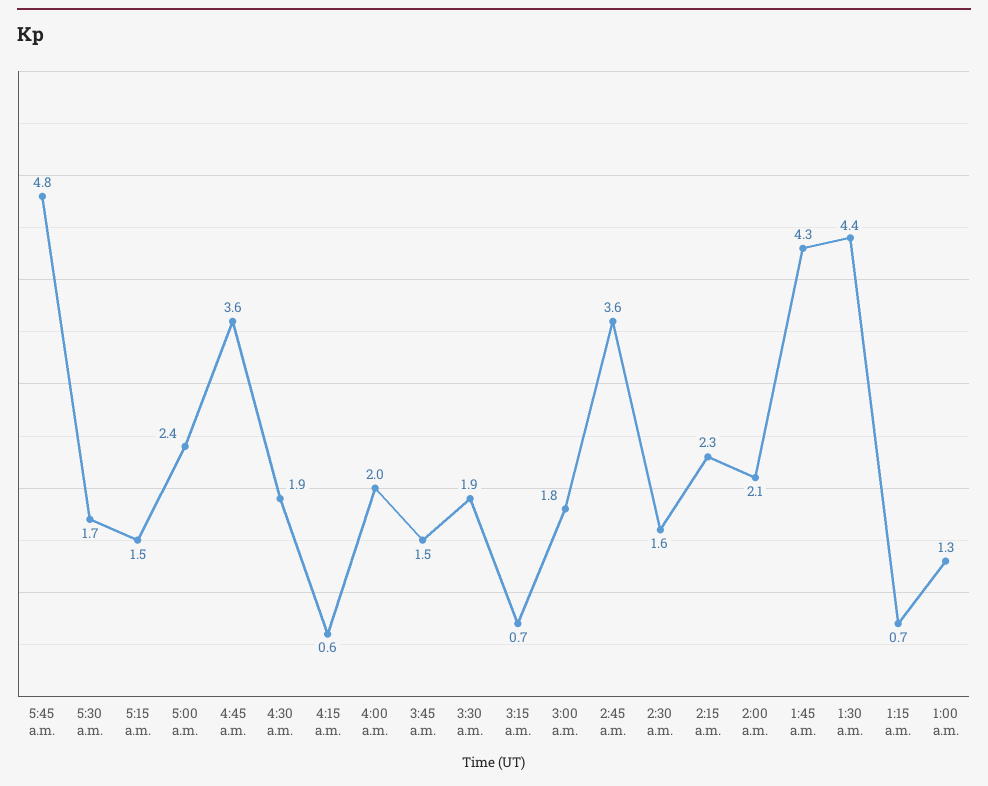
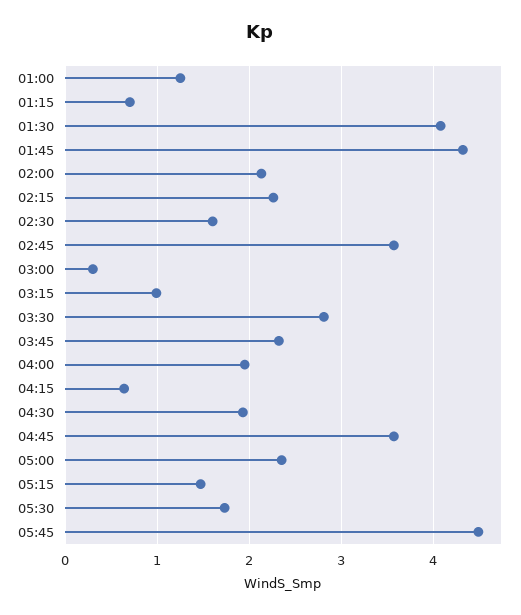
  {
-   "5:45 a.m.": 4.8,
+   "5:45 a.m.": 4.5,
    "5:30 a.m.": 1.7,
    "5:15 a.m.": 1.5,
    "5:00 a.m.": 2.4,
    "4:45 a.m.": 3.6,
    "4:30 a.m.": 1.9,
    "4:15 a.m.": 0.6,
    "4:00 a.m.": 2,
-   "3:45 a.m.": 1.5,
+   "3:45 a.m.": 2.3,
-   "3:30 a.m.": 1.9,
+   "3:30 a.m.": 2.8,
-   "3:15 a.m.": 0.7,
+   "3:15 a.m.": 1,
-   "3:00 a.m.": 1.8,
+   "3:00 a.m.": 0.3,
    "2:45 a.m.": 3.6,
    "2:30 a.m.": 1.6,
    "2:15 a.m.": 2.3,
    "2:00 a.m.": 2.1,
    "1:45 a.m.": 4.3,
-   "1:30 a.m.": 4.4,
+   "1:30 a.m.": 4.1,
    "1:15 a.m.": 0.7,
    "1:00 a.m.": 1.3
  }

